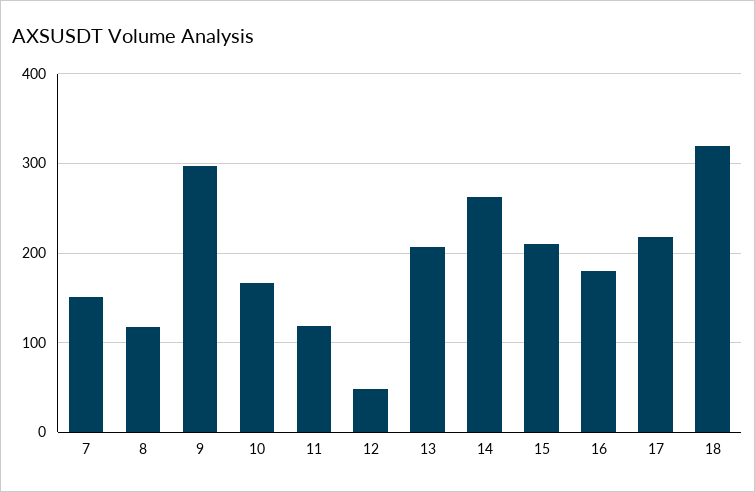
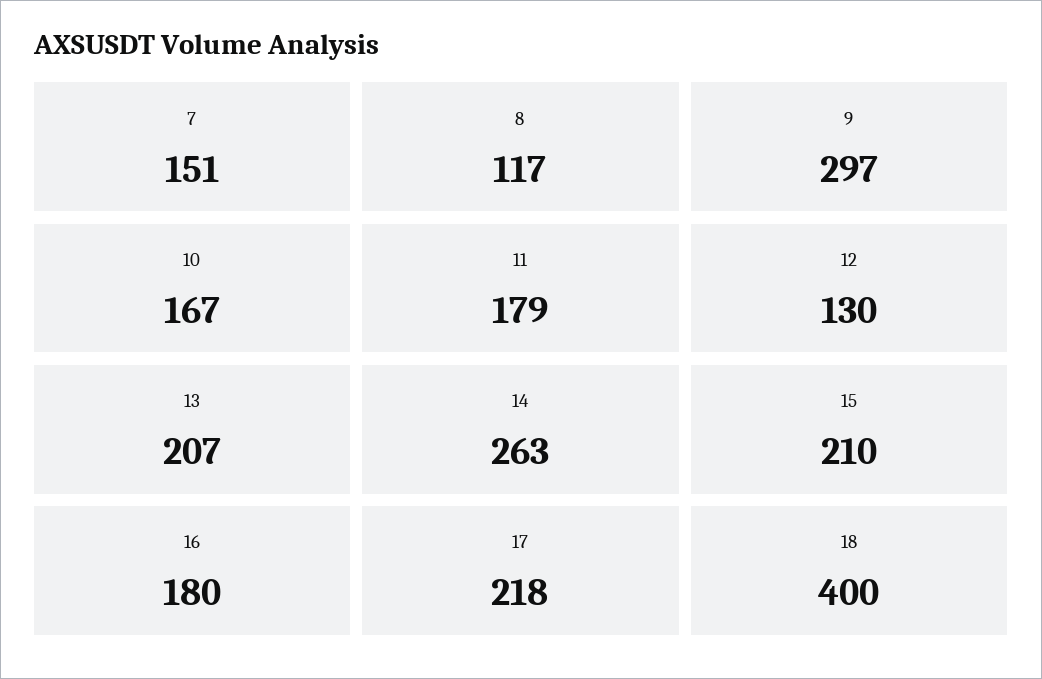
  {
    "7": 151,
    "8": 117,
    "9": 297,
    "10": 167,
-   "11": 120,
+   "11": 179,
-   "12": 50,
+   "12": 130,
    "13": 207,
    "14": 263,
    "15": 210,
    "16": 180,
    "17": 218,
-   "18": 320
+   "18": 400
  }

